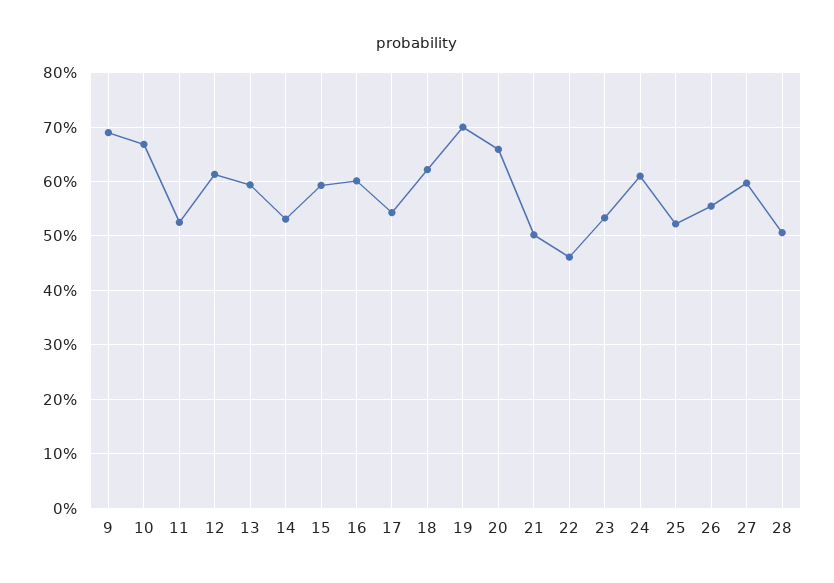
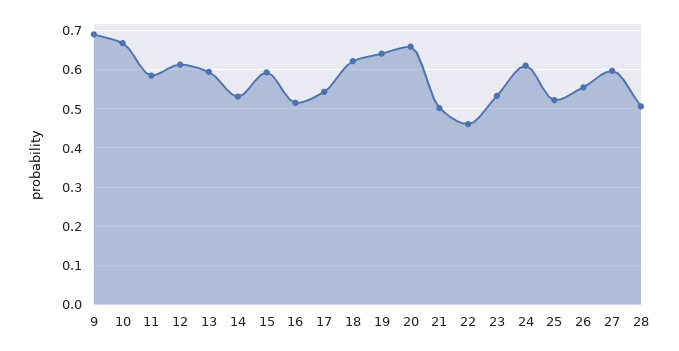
  {
    "9": 0.7,
    "10": 0.66,
-   "11": 0.52,
+   "11": 0.58,
    "12": 0.62,
    "13": 0.6,
    "14": 0.54,
    "15": 0.6,
-   "16": 0.6,
+   "16": 0.52,
    "17": 0.54,
    "18": 0.62,
-   "19": 0.7,
+   "19": 0.64,
    "20": 0.66,
    "21": 0.5,
    "22": 0.46,
    "23": 0.54,
    "24": 0.62,
    "25": 0.52,
    "26": 0.56,
    "27": 0.6,
    "28": 0.5
  }

